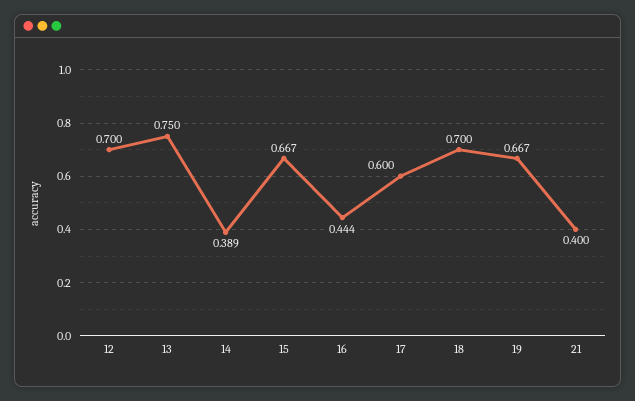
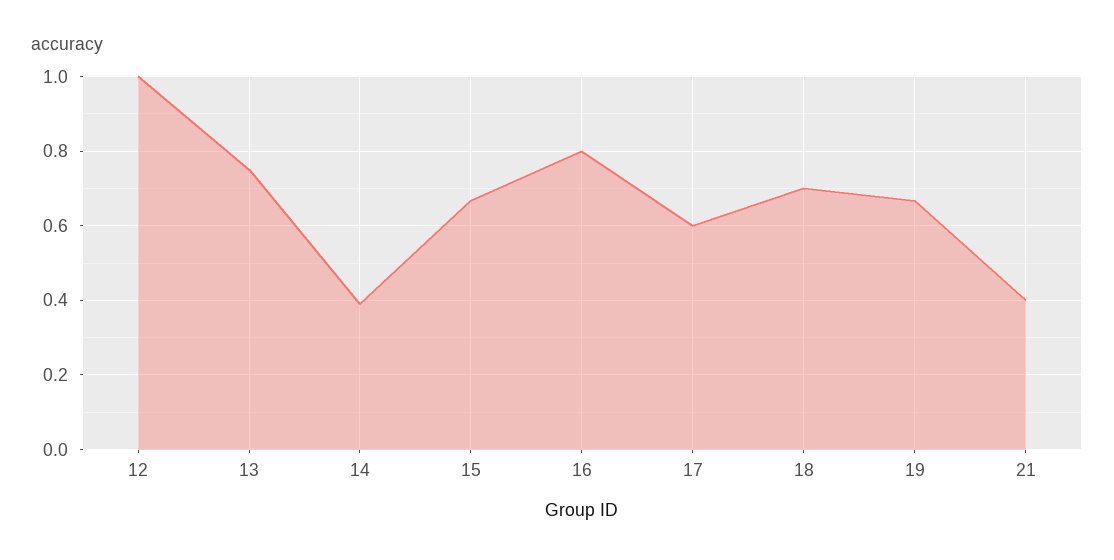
  {
-   "12": 0.7,
+   "12": 1,
    "13": 0.75,
    "14": 0.389,
    "15": 0.667,
-   "16": 0.444,
+   "16": 0.8,
    "17": 0.6,
    "18": 0.7,
    "19": 0.667,
    "21": 0.4
  }

